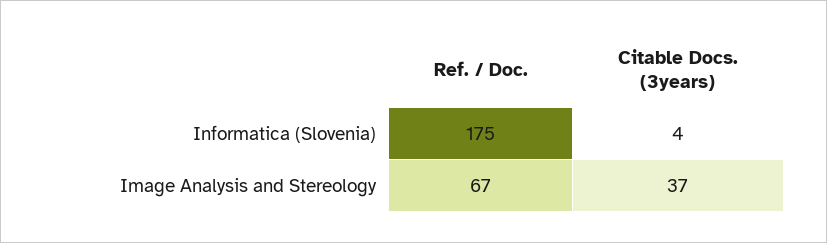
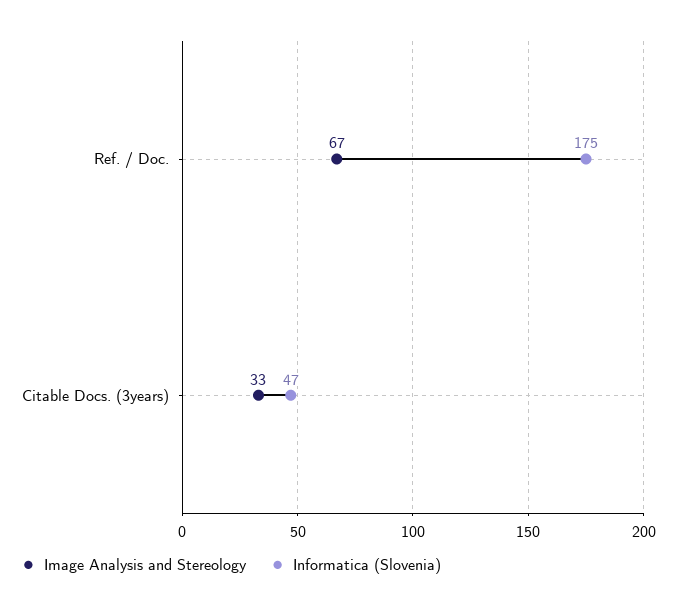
  {
    "Informatica (Slovenia)": {
      "Ref. / Doc.": 175,
-     "Citable Docs. (3years)": 4
+     "Citable Docs. (3years)": 47
    },
    "Image Analysis and Stereology": {
      "Ref. / Doc.": 67,
-     "Citable Docs. (3years)": 37
+     "Citable Docs. (3years)": 33
    }
  }

